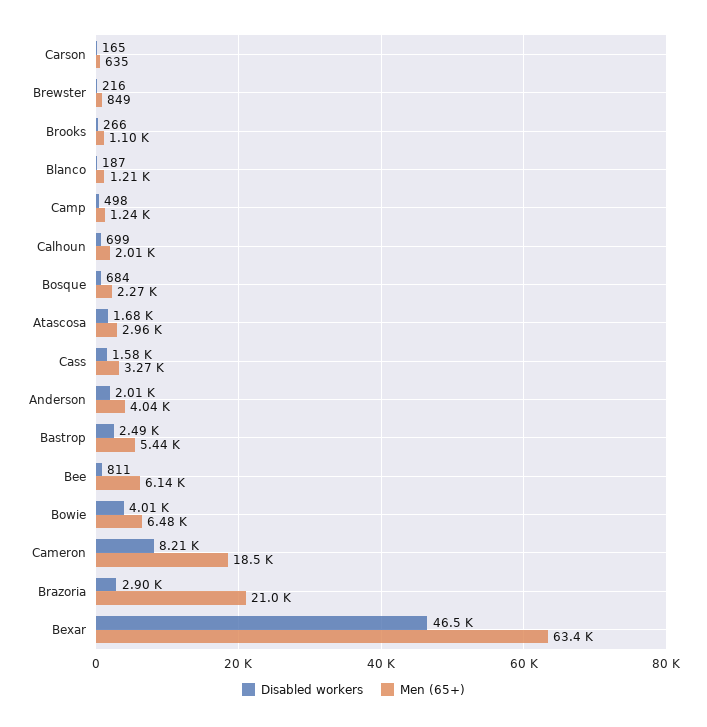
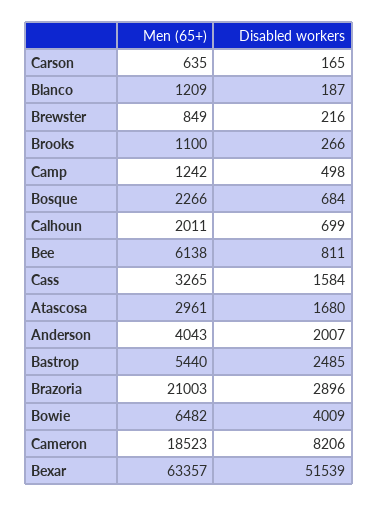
  {
    "Disabled workers": {
      "Carson": 165,
      "Brewster": 216,
      "Brooks": 266,
      "Blanco": 187,
      "Camp": 498,
      "Calhoun": 699,
      "Bosque": 684,
      "Atascosa": 1680,
      "Cass": 1584,
      "Anderson": 2007,
      "Bastrop": 2485,
      "Bee": 811,
      "Bowie": 4009,
      "Cameron": 8206,
      "Brazoria": 2896,
-     "Bexar": 46500
+     "Bexar": 51539
    },
    "Men (65+)": {
      "Carson": 635,
      "Brewster": 849,
      "Brooks": 1100,
      "Blanco": 1209,
      "Camp": 1242,
      "Calhoun": 2011,
      "Bosque": 2266,
      "Atascosa": 2961,
      "Cass": 3265,
      "Anderson": 4043,
      "Bastrop": 5440,
      "Bee": 6138,
      "Bowie": 6482,
      "Cameron": 18523,
      "Brazoria": 21003,
      "Bexar": 63357
    }
  }

